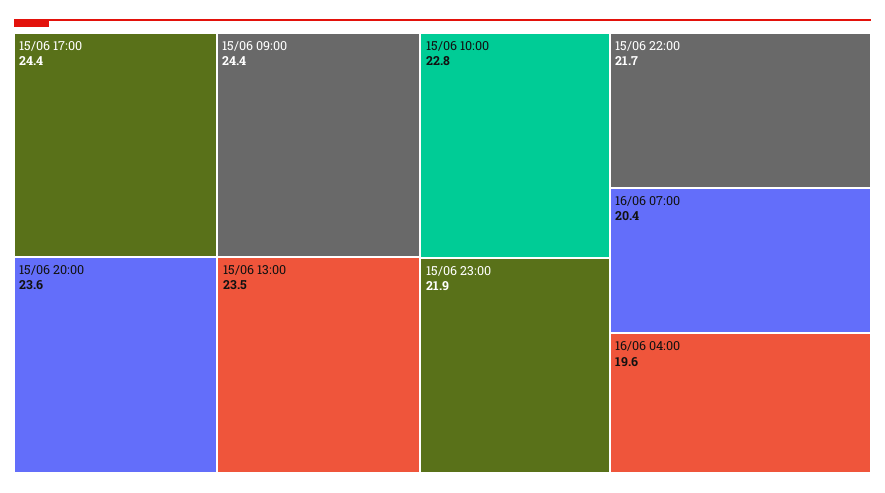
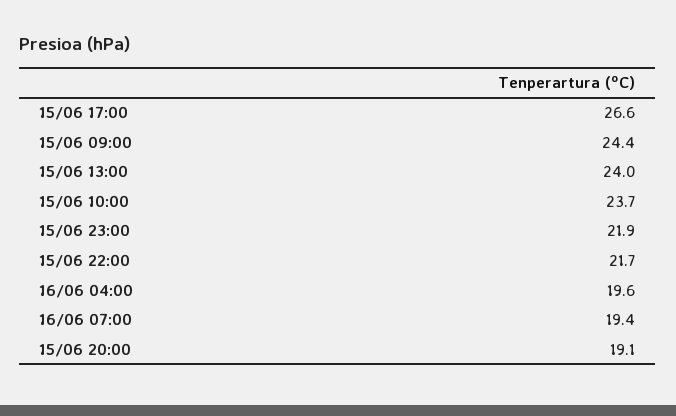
  {
-   "15/06 17:00": 24.4,
+   "15/06 17:00": 26.6,
    "15/06 09:00": 24.4,
-   "15/06 20:00": 23.6,
+   "15/06 20:00": 19.1,
-   "15/06 13:00": 23.5,
+   "15/06 13:00": 24,
-   "15/06 10:00": 22.8,
+   "15/06 10:00": 23.7,
    "15/06 23:00": 21.9,
    "15/06 22:00": 21.7,
-   "16/06 07:00": 20.4,
+   "16/06 07:00": 19.4,
    "16/06 04:00": 19.6
  }

